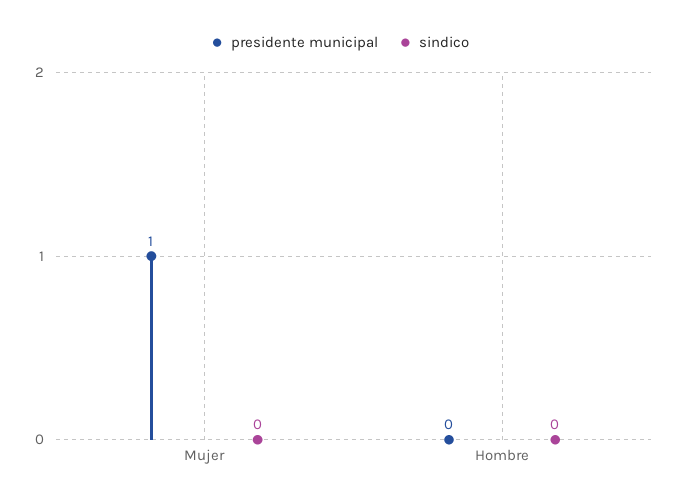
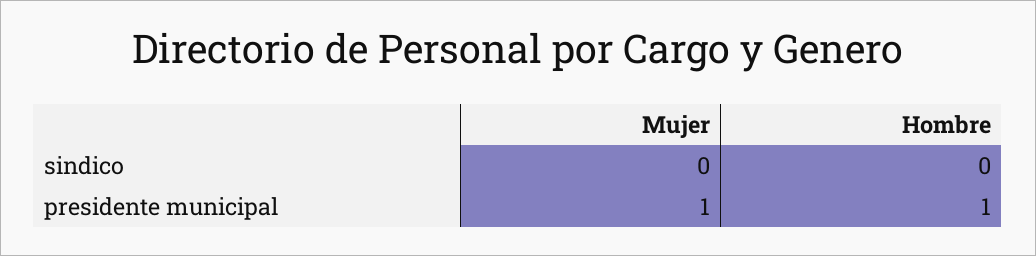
  {
    "presidente municipal": {
      "Mujer": 1,
-     "Hombre": 0
+     "Hombre": 1
    },
    "sindico": {
      "Mujer": 0,
      "Hombre": 0
    }
  }

